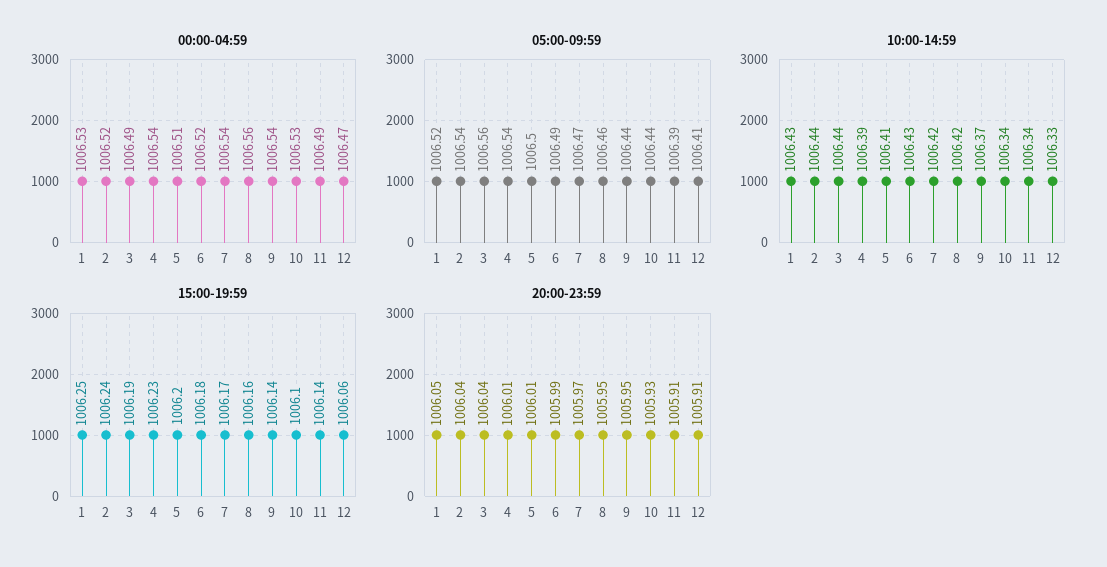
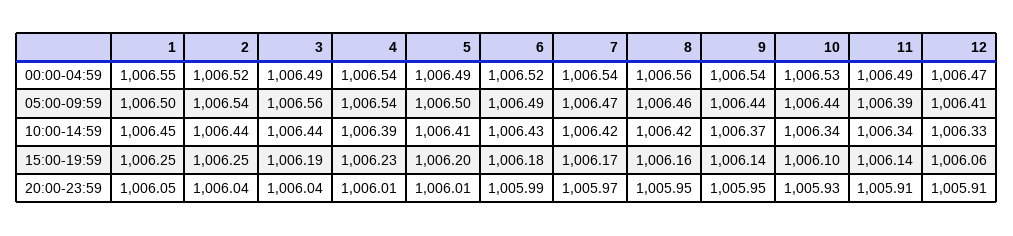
  {
    "00:00-04:59": {
-     "1": 1006.53,
+     "1": 1006.55,
      "2": 1006.52,
      "3": 1006.49,
      "4": 1006.54,
-     "5": 1006.51,
+     "5": 1006.49,
      "6": 1006.52,
      "7": 1006.54,
      "8": 1006.56,
      "9": 1006.54,
      "10": 1006.53,
      "11": 1006.49,
      "12": 1006.47
    },
    "05:00-09:59": {
-     "1": 1006.52,
+     "1": 1006.5,
      "2": 1006.54,
      "3": 1006.56,
      "4": 1006.54,
      "5": 1006.5,
      "6": 1006.49,
      "7": 1006.47,
      "8": 1006.46,
      "9": 1006.44,
      "10": 1006.44,
      "11": 1006.39,
      "12": 1006.41
    },
    "10:00-14:59": {
-     "1": 1006.43,
+     "1": 1006.45,
      "2": 1006.44,
      "3": 1006.44,
      "4": 1006.39,
      "5": 1006.41,
      "6": 1006.43,
      "7": 1006.42,
      "8": 1006.42,
      "9": 1006.37,
      "10": 1006.34,
      "11": 1006.34,
      "12": 1006.33
    },
    "15:00-19:59": {
      "1": 1006.25,
-     "2": 1006.24,
+     "2": 1006.25,
      "3": 1006.19,
      "4": 1006.23,
      "5": 1006.2,
      "6": 1006.18,
      "7": 1006.17,
      "8": 1006.16,
      "9": 1006.14,
      "10": 1006.1,
      "11": 1006.14,
      "12": 1006.06
    },
    "20:00-23:59": {
      "1": 1006.05,
      "2": 1006.04,
      "3": 1006.04,
      "4": 1006.01,
      "5": 1006.01,
      "6": 1005.99,
      "7": 1005.97,
      "8": 1005.95,
      "9": 1005.95,
      "10": 1005.93,
      "11": 1005.91,
      "12": 1005.91
    }
  }

